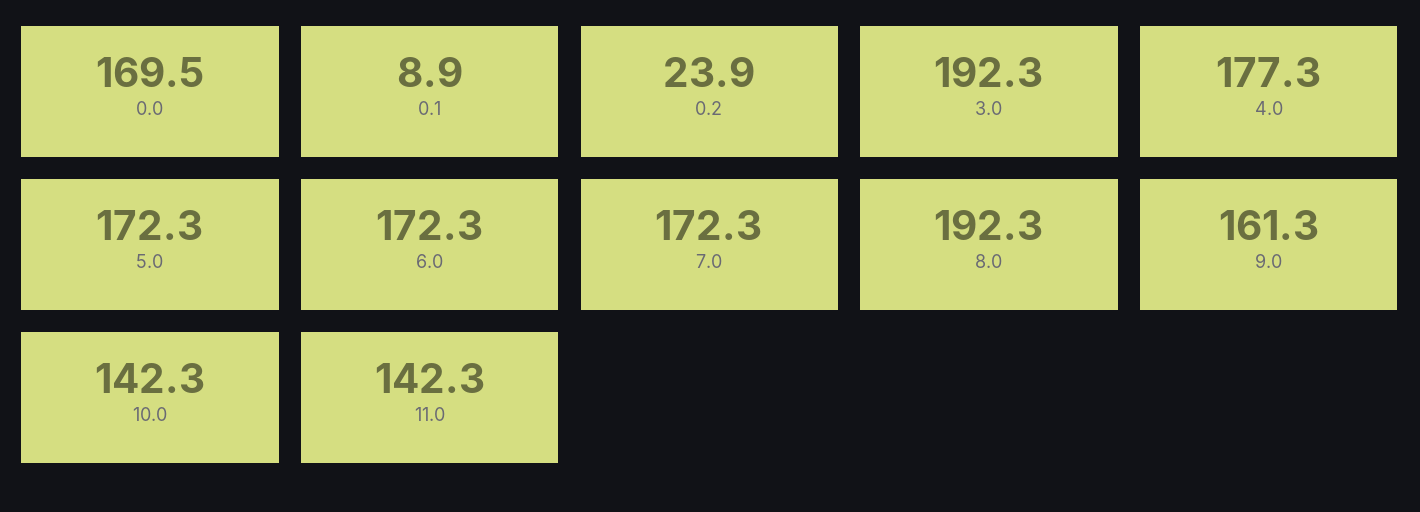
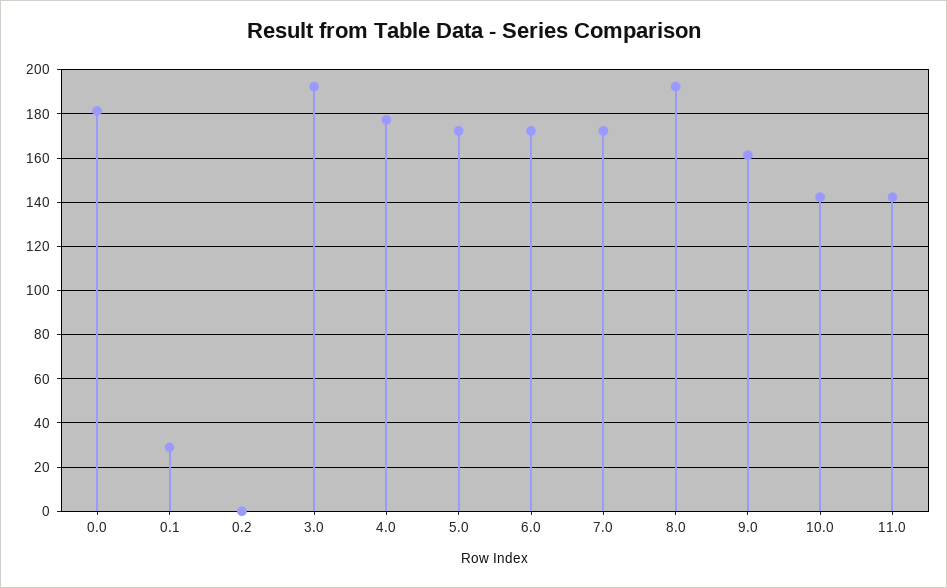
  {
-   "0.0": 169.5,
+   "0.0": 180,
-   "0.1": 8.9,
+   "0.1": 30,
-   "0.2": 23.9,
+   "0.2": 0,
    "3.0": 192.3,
    "4.0": 177.3,
    "5.0": 172.3,
    "6.0": 172.3,
    "7.0": 172.3,
    "8.0": 192.3,
    "9.0": 161.3,
    "10.0": 142.3,
    "11.0": 142.3
  }

